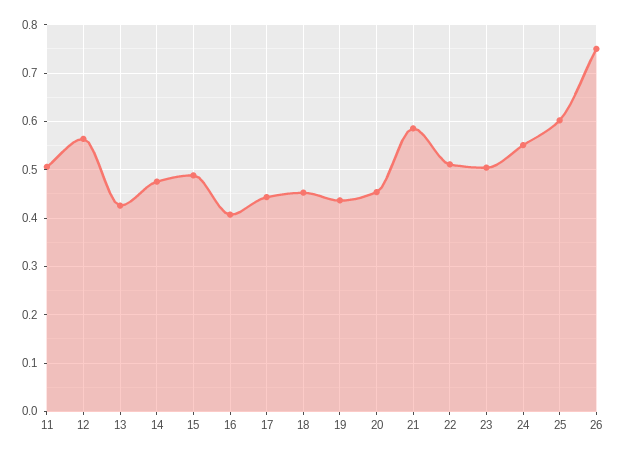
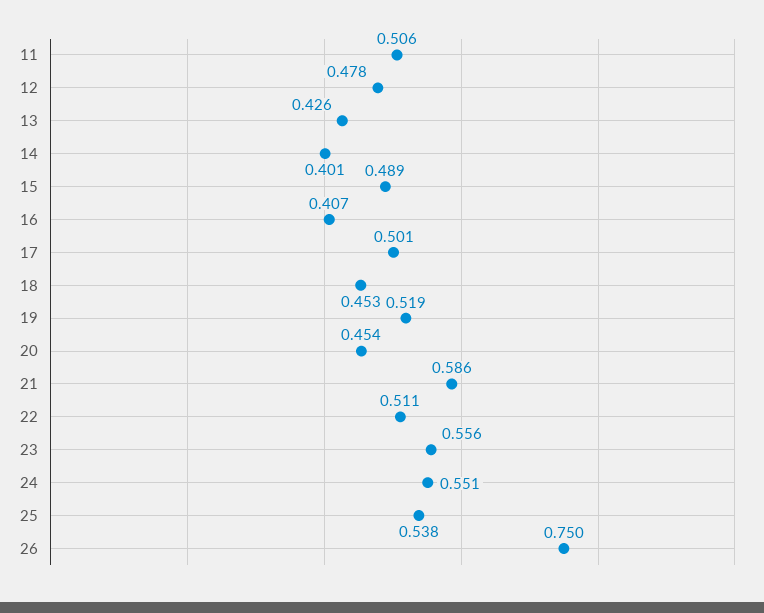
  {
    "11": 0.506,
-   "12": 0.56,
+   "12": 0.478,
    "13": 0.426,
-   "14": 0.48,
+   "14": 0.401,
    "15": 0.489,
    "16": 0.407,
-   "17": 0.44,
+   "17": 0.501,
    "18": 0.453,
-   "19": 0.44,
+   "19": 0.519,
    "20": 0.454,
    "21": 0.586,
    "22": 0.511,
-   "23": 0.5,
+   "23": 0.556,
    "24": 0.551,
-   "25": 0.6,
+   "25": 0.538,
    "26": 0.75
  }

